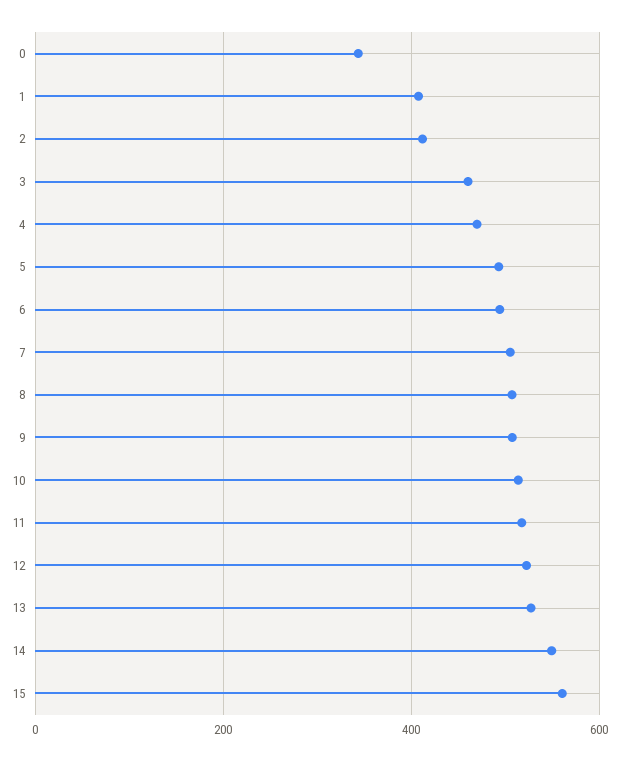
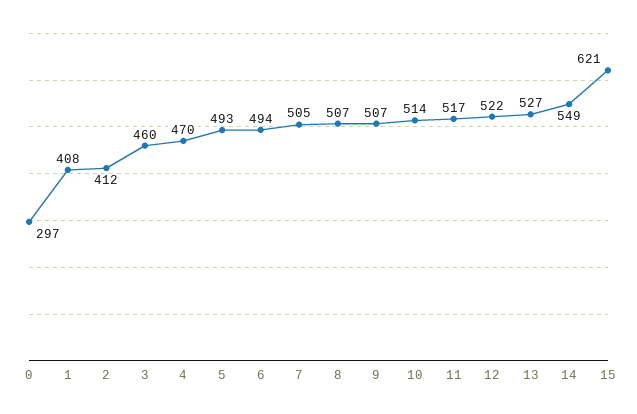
  {
-   "0": 340,
+   "0": 297,
    "1": 408,
    "2": 412,
    "3": 460,
    "4": 470,
    "5": 493,
    "6": 494,
    "7": 505,
    "8": 507,
    "9": 507,
    "10": 514,
    "11": 517,
    "12": 522,
    "13": 527,
    "14": 549,
-   "15": 560
+   "15": 621
  }

